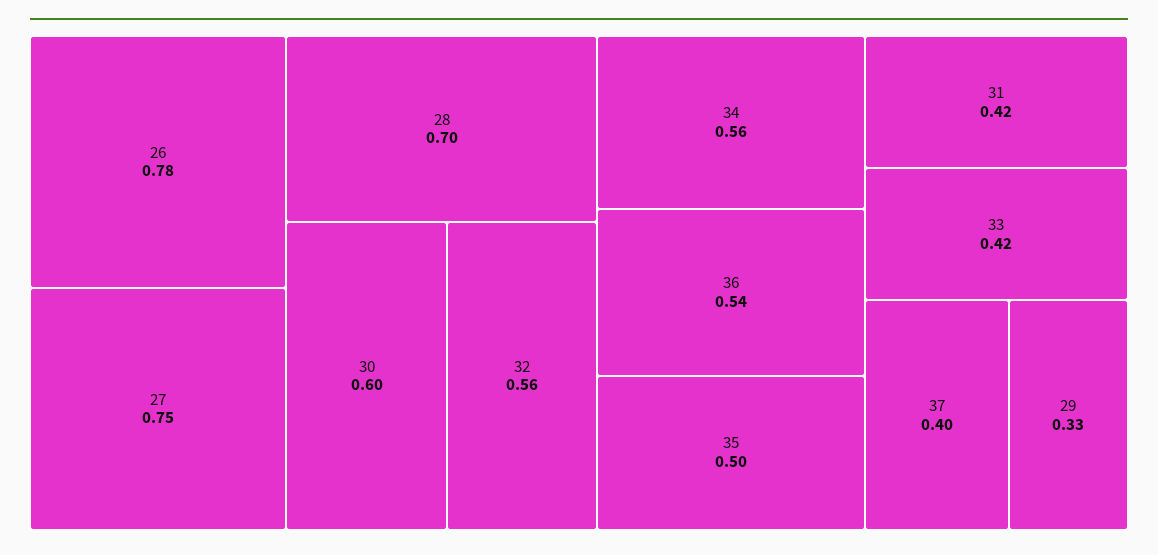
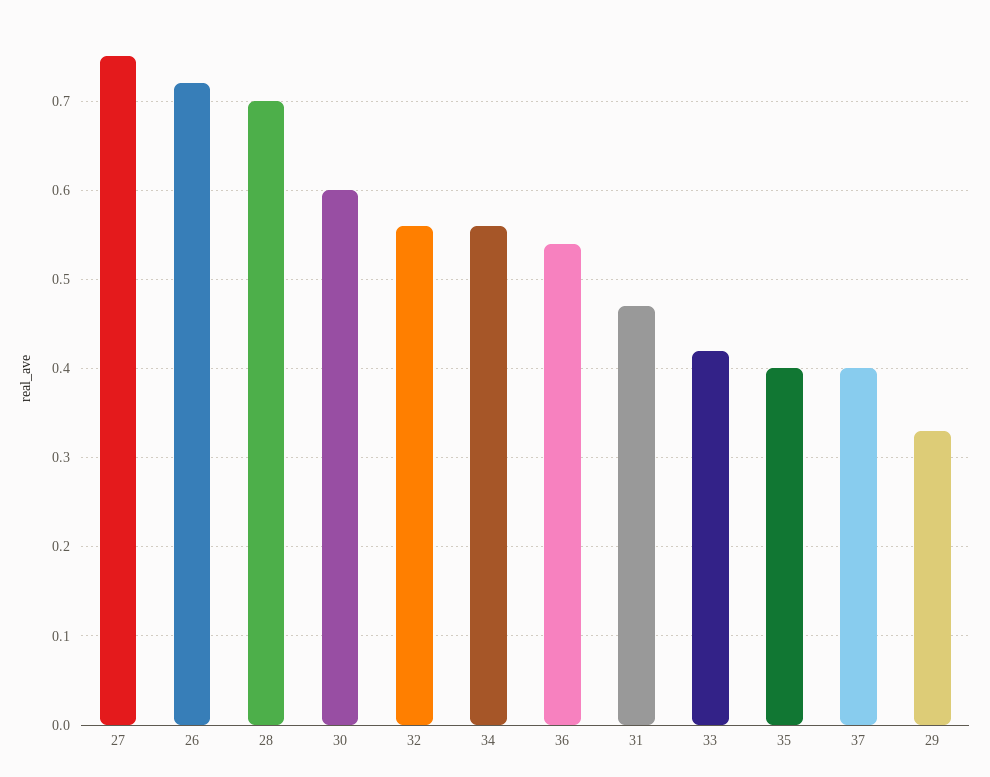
  {
-   "26": 0.78,
+   "26": 0.72,
    "27": 0.75,
    "28": 0.7,
    "30": 0.6,
    "32": 0.56,
    "34": 0.56,
    "36": 0.54,
-   "35": 0.5,
+   "35": 0.4,
-   "31": 0.42,
+   "31": 0.47,
    "33": 0.42,
    "37": 0.4,
    "29": 0.33
  }

